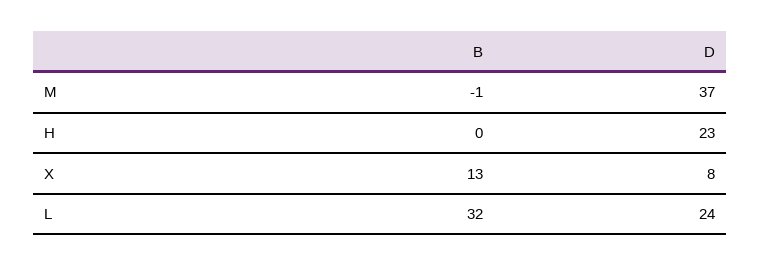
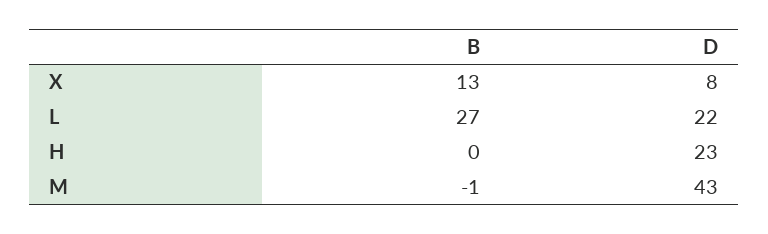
  {
    "B": {
      "M": -1,
      "H": 0,
      "X": 13,
-     "L": 32
+     "L": 27
    },
    "D": {
-     "M": 37,
+     "M": 43,
      "H": 23,
      "X": 8,
-     "L": 24
+     "L": 22
    }
  }

